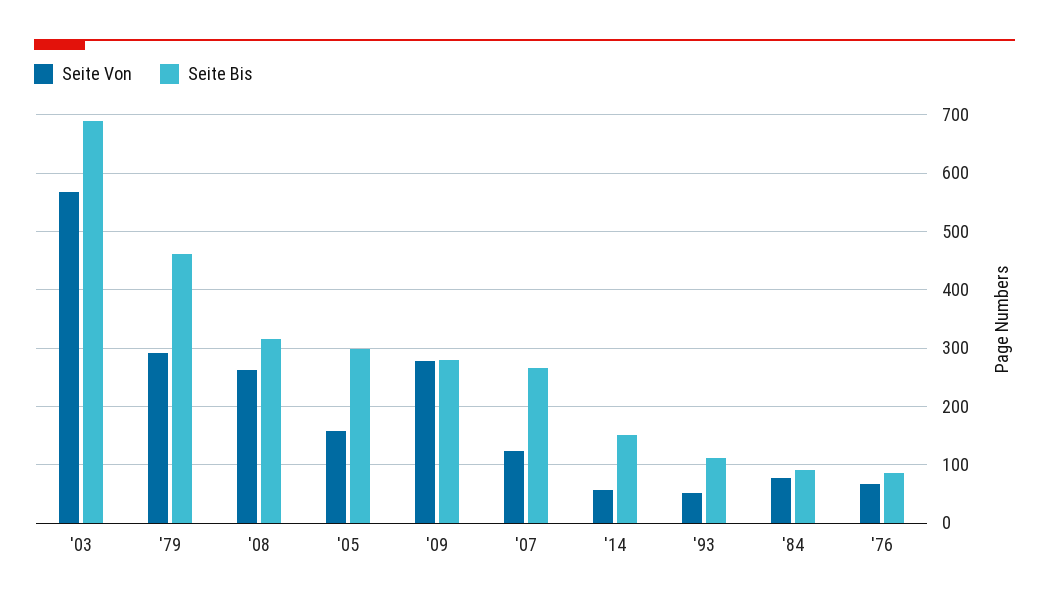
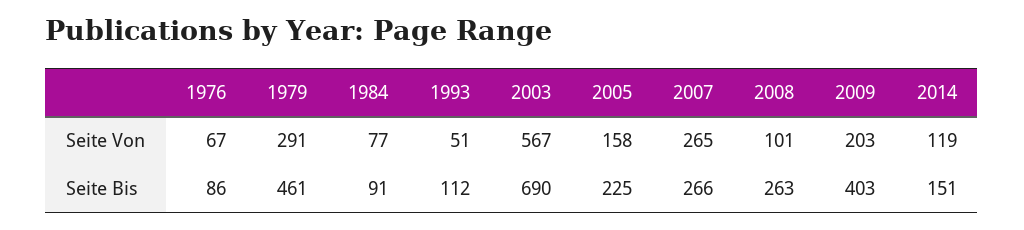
  {
    "Seite Von": {
      "'03": 567,
      "'79": 291,
-     "'08": 260,
+     "'08": 101,
      "'05": 158,
-     "'09": 280,
+     "'09": 203,
-     "'07": 120,
+     "'07": 265,
-     "'14": 60,
+     "'14": 119,
      "'93": 51,
      "'84": 77,
      "'76": 67
    },
    "Seite Bis": {
      "'03": 690,
      "'79": 461,
-     "'08": 320,
+     "'08": 263,
-     "'05": 300,
+     "'05": 225,
-     "'09": 280,
+     "'09": 403,
      "'07": 266,
      "'14": 151,
      "'93": 112,
      "'84": 91,
      "'76": 86
    }
  }

